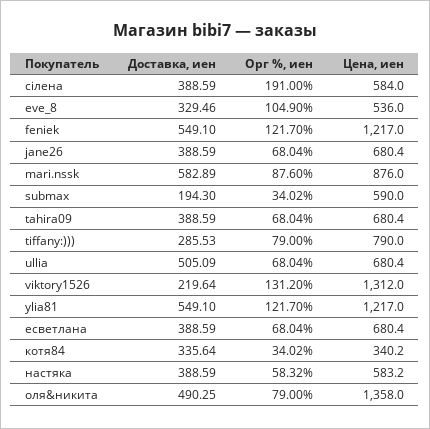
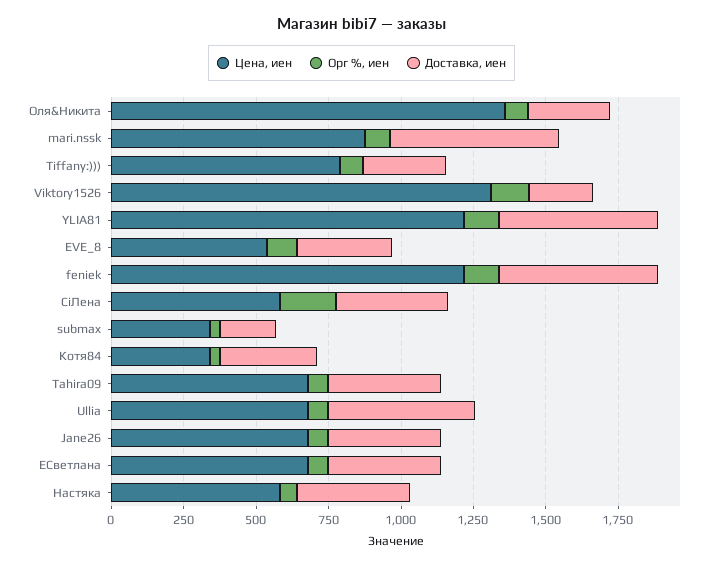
  {
    "Доставка, иен": {
      "ciлена": 388.59,
      "eve_8": 329.46,
      "feniek": 549.1,
      "jane26": 388.59,
      "mari.nssk": 582.89,
      "submax": 194.3,
      "tahira09": 388.59,
      "tiffany:)))": 285.53,
      "ullia": 505.09,
      "viktory1526": 219.64,
      "ylia81": 549.1,
      "есветлана": 388.59,
      "котя84": 335.64,
      "настяка": 388.59,
-     "оля&никита": 490.25
+     "оля&никита": 300
    },
    "Орг %, иен": {
      "ciлена": 191,
      "eve_8": 104.9,
      "feniek": 121.7,
      "jane26": 68.04,
      "mari.nssk": 87.6,
      "submax": 34.02,
      "tahira09": 68.04,
      "tiffany:)))": 79,
      "ullia": 68.04,
      "viktory1526": 131.2,
      "ylia81": 121.7,
      "есветлана": 68.04,
      "котя84": 34.02,
      "настяка": 58.32,
      "оля&никита": 79
    },
    "Цена, иен": {
      "ciлена": 584,
      "eve_8": 536,
      "feniek": 1217,
      "jane26": 680.4,
      "mari.nssk": 876,
-     "submax": 590,
+     "submax": 350,
      "tahira09": 680.4,
      "tiffany:)))": 790,
      "ullia": 680.4,
      "viktory1526": 1312,
      "ylia81": 1217,
      "есветлана": 680.4,
      "котя84": 340.2,
      "настяка": 583.2,
      "оля&никита": 1358
    }
  }

